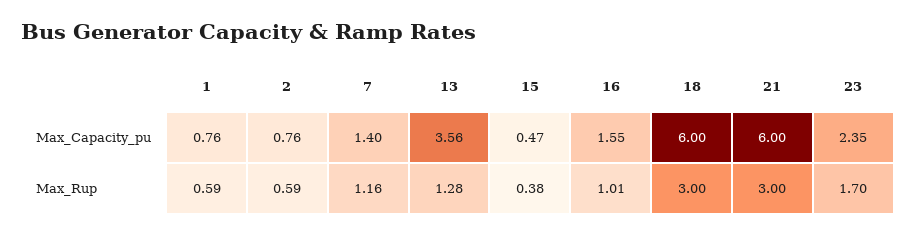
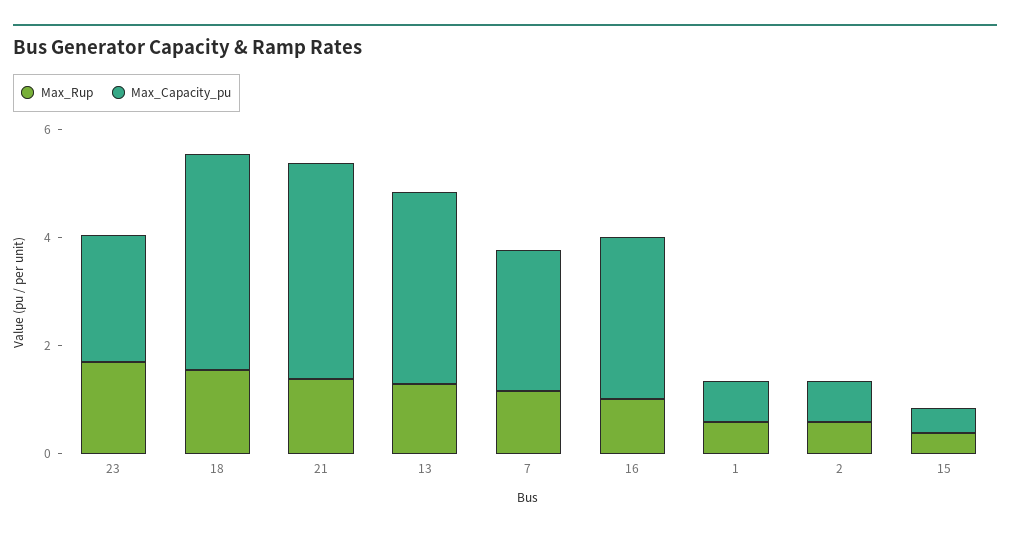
  {
    "Max_Capacity_pu": {
      "1": 0.76,
      "2": 0.76,
-     "7": 1.4,
+     "7": 2.5,
      "13": 3.56,
      "15": 0.47,
-     "16": 1.55,
+     "16": 3,
-     "18": 6,
+     "18": 4,
-     "21": 6,
+     "21": 4,
      "23": 2.35
    },
    "Max_Rup": {
      "1": 0.59,
      "2": 0.59,
      "7": 1.16,
      "13": 1.28,
      "15": 0.38,
      "16": 1.01,
-     "18": 3,
+     "18": 1.5,
-     "21": 3,
+     "21": 1.5,
      "23": 1.7
    }
  }

